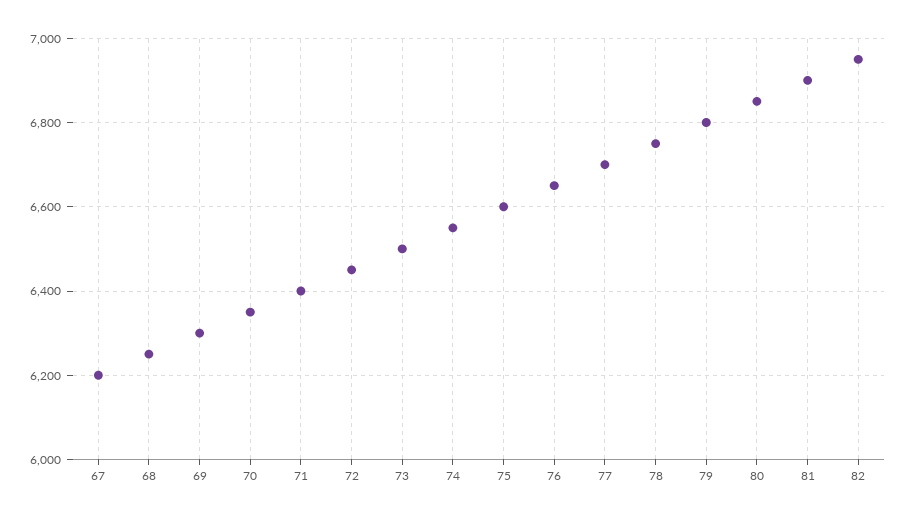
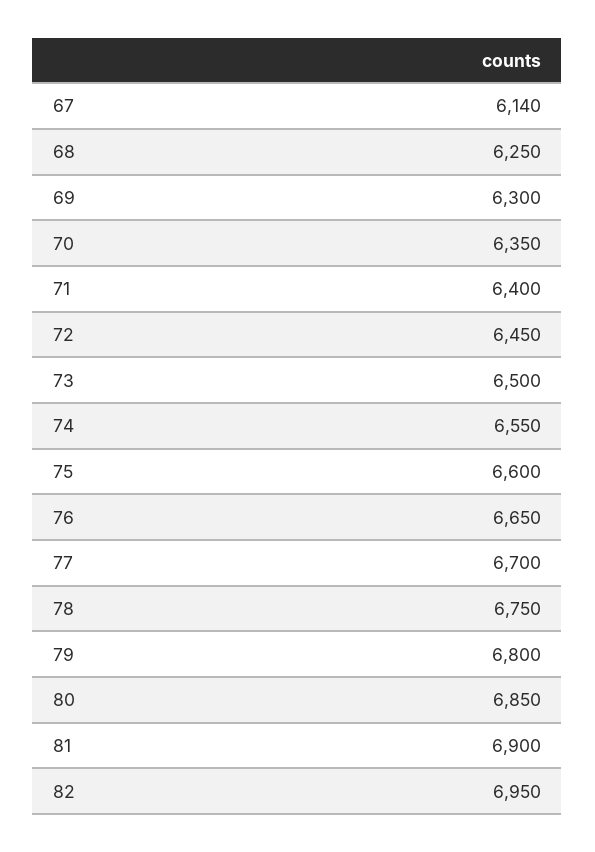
  {
-   "67": 6200,
+   "67": 6140,
    "68": 6250,
    "69": 6300,
    "70": 6350,
    "71": 6400,
    "72": 6450,
    "73": 6500,
    "74": 6550,
    "75": 6600,
    "76": 6650,
    "77": 6700,
    "78": 6750,
    "79": 6800,
    "80": 6850,
    "81": 6900,
    "82": 6950
  }

